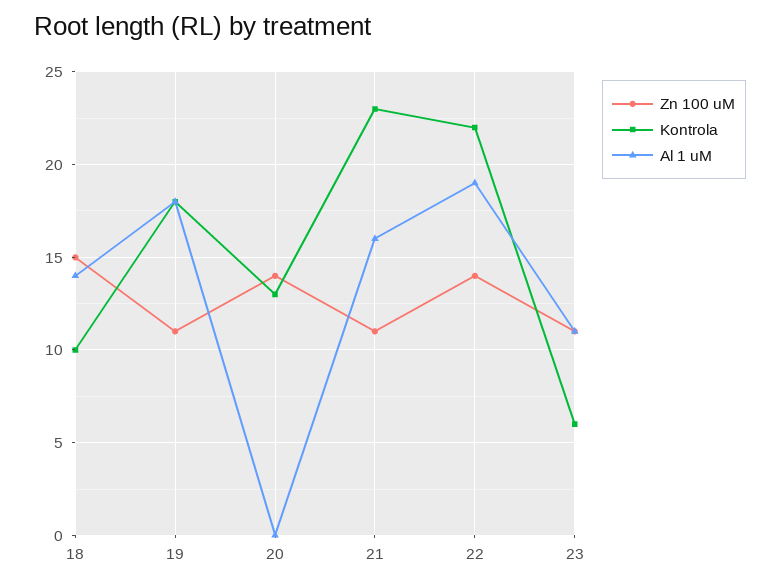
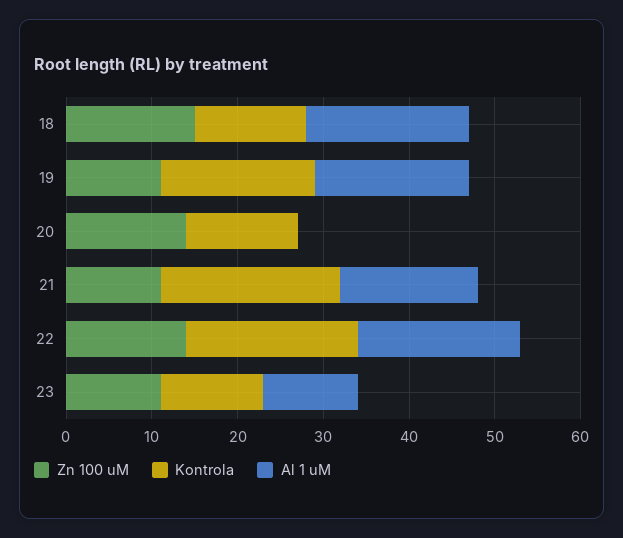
  {
    "Zn 100 uM": {
      "18": 15,
      "19": 11,
      "20": 14,
      "21": 11,
      "22": 14,
      "23": 11
    },
    "Kontrola": {
-     "18": 10,
+     "18": 13,
      "19": 18,
      "20": 13,
-     "21": 23,
+     "21": 21,
-     "22": 22,
+     "22": 20,
-     "23": 6
+     "23": 12
    },
    "Al 1 uM": {
-     "18": 14,
+     "18": 19,
      "19": 18,
      "20": 0,
      "21": 16,
      "22": 19,
      "23": 11
    }
  }

